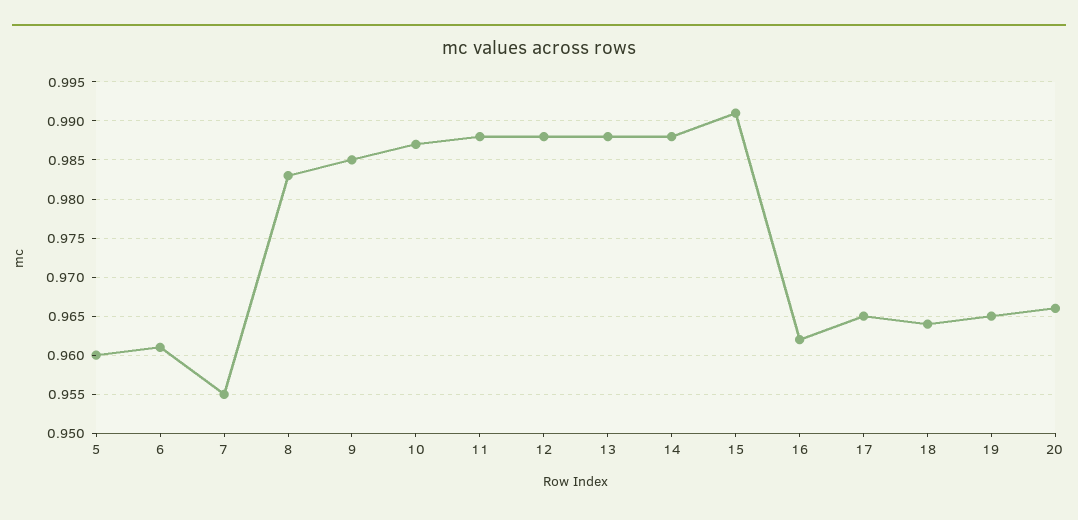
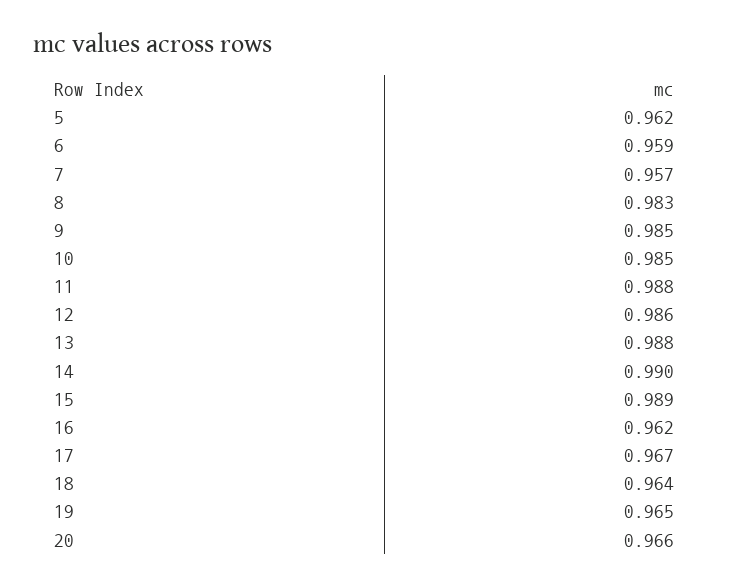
  {
-   "5": 0.96,
+   "5": 0.962,
-   "6": 0.961,
+   "6": 0.959,
-   "7": 0.955,
+   "7": 0.957,
    "8": 0.983,
    "9": 0.985,
-   "10": 0.987,
+   "10": 0.985,
    "11": 0.988,
-   "12": 0.988,
+   "12": 0.986,
    "13": 0.988,
-   "14": 0.988,
+   "14": 0.99,
-   "15": 0.991,
+   "15": 0.989,
    "16": 0.962,
-   "17": 0.965,
+   "17": 0.967,
    "18": 0.964,
    "19": 0.965,
    "20": 0.966
  }

